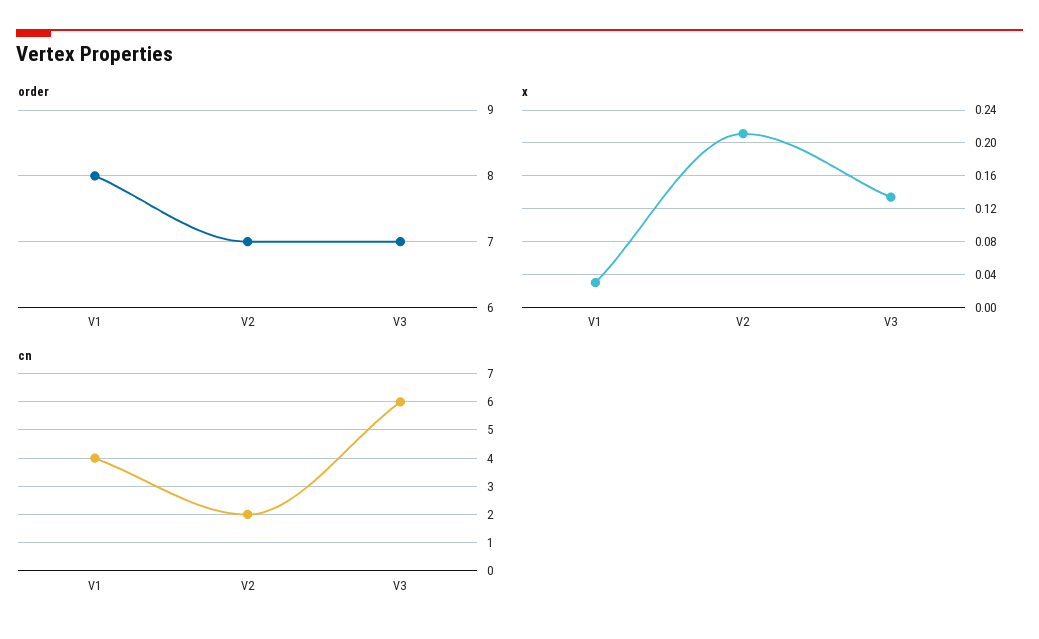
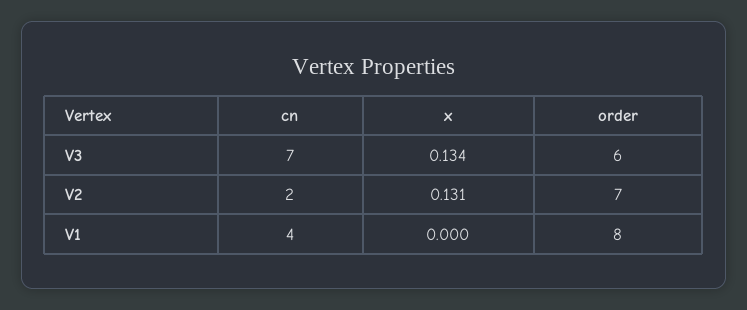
  {
    "order": {
      "V1": 8,
      "V2": 7,
-     "V3": 7
+     "V3": 6
    },
    "x": {
-     "V1": 0.03,
+     "V1": 0,
-     "V2": 0.21,
+     "V2": 0.131,
      "V3": 0.134
    },
    "cn": {
      "V1": 4,
      "V2": 2,
-     "V3": 6
+     "V3": 7
    }
  }

